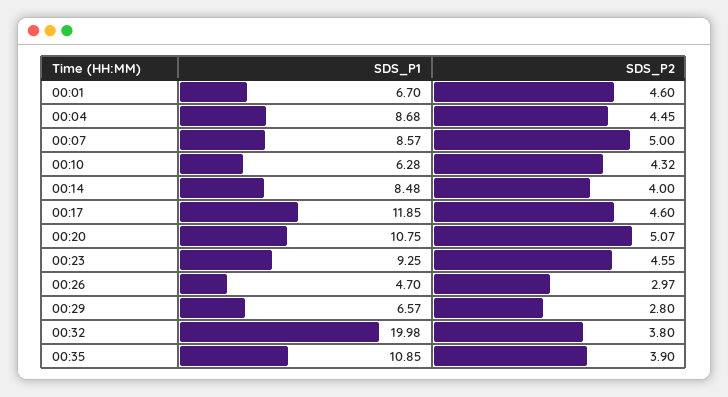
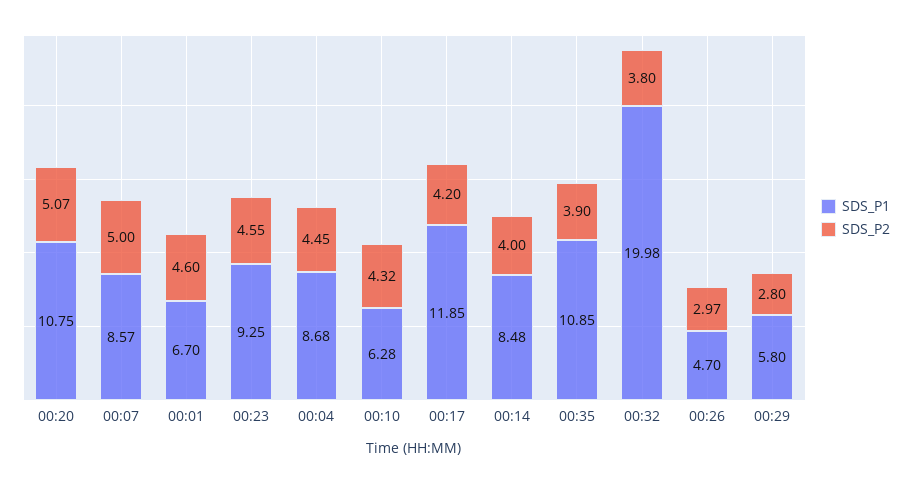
  {
    "SDS_P1": {
      "00:01": 6.7,
      "00:04": 8.68,
      "00:07": 8.57,
      "00:10": 6.28,
      "00:14": 8.48,
      "00:17": 11.85,
      "00:20": 10.75,
      "00:23": 9.25,
      "00:26": 4.7,
-     "00:29": 6.57,
+     "00:29": 5.8,
      "00:32": 19.98,
      "00:35": 10.85
    },
    "SDS_P2": {
      "00:01": 4.6,
      "00:04": 4.45,
      "00:07": 5,
      "00:10": 4.32,
      "00:14": 4,
-     "00:17": 4.6,
+     "00:17": 4.2,
      "00:20": 5.07,
      "00:23": 4.55,
      "00:26": 2.97,
      "00:29": 2.8,
      "00:32": 3.8,
      "00:35": 3.9
    }
  }

